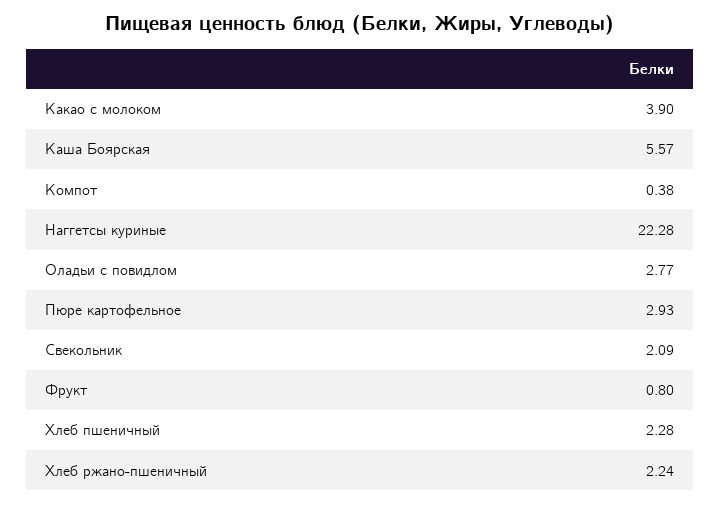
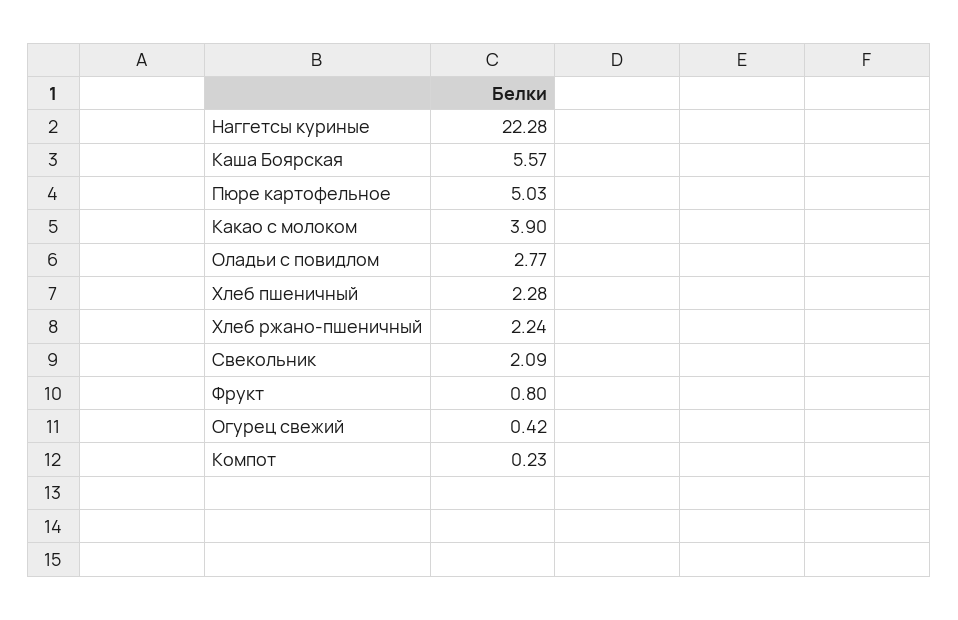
  {
    "Какао с молоком": 3.9,
    "Каша Боярская": 5.57,
-   "Компот": 0.38,
+   "Компот": 0.23,
    "Наггетсы куриные": 22.28,
    "Оладьи с повидлом": 2.77,
-   "Пюре картофельное": 2.93,
+   "Пюре картофельное": 5.03,
    "Свекольник": 2.09,
    "Фрукт": 0.8,
    "Хлеб пшеничный": 2.28,
-   "Хлеб ржано-пшеничный": 2.24
+   "Хлеб ржано-пшеничный": 2.24,
+   "Огурец свежий": 0.42
  }

